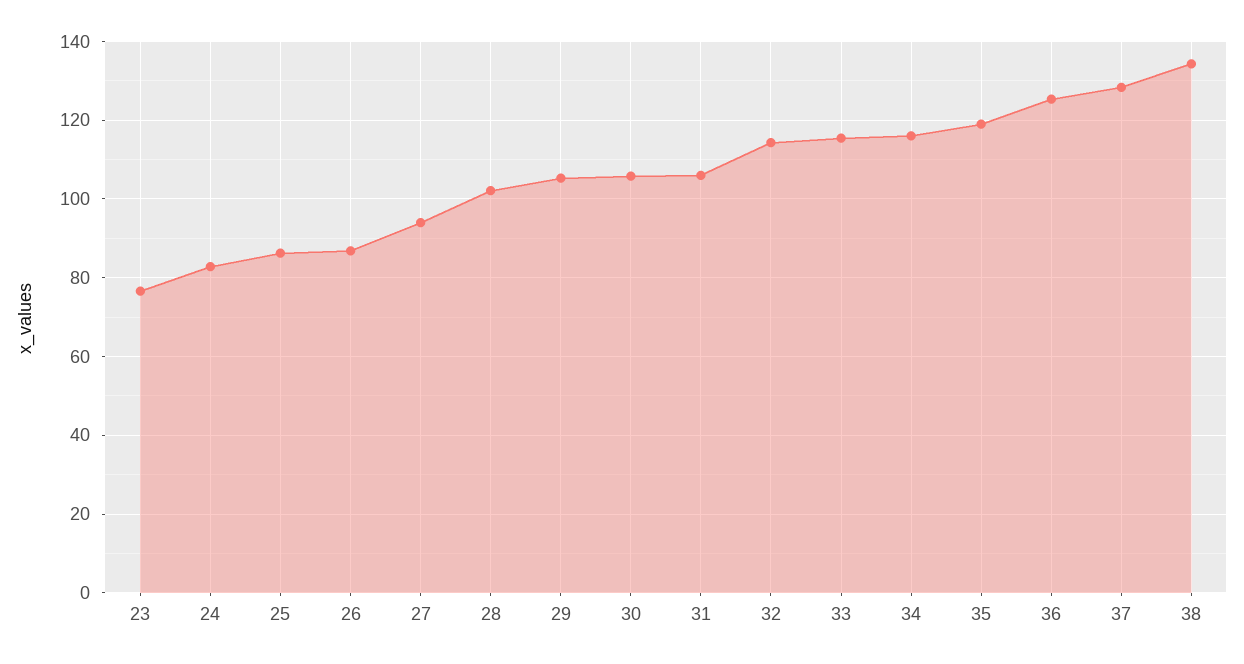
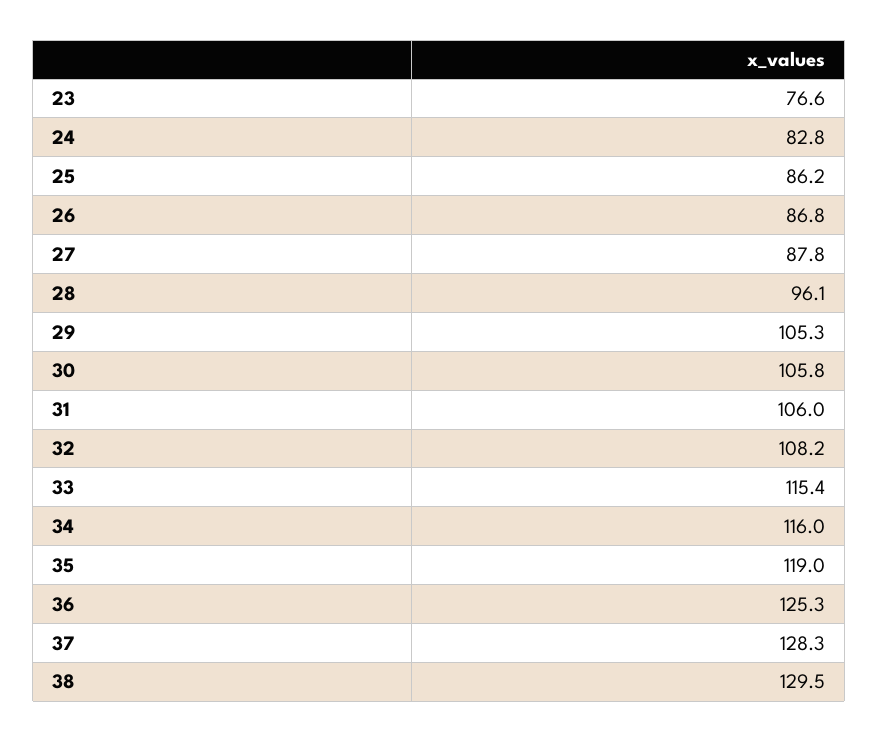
  {
    "23": 76.6,
    "24": 82.8,
    "25": 86.2,
    "26": 86.8,
-   "27": 94,
+   "27": 87.8,
-   "28": 102,
+   "28": 96.1,
    "29": 105.3,
    "30": 105.8,
    "31": 106,
-   "32": 114,
+   "32": 108.2,
    "33": 115.4,
    "34": 116,
    "35": 119,
    "36": 125.3,
    "37": 128.3,
-   "38": 134
+   "38": 129.5
  }

